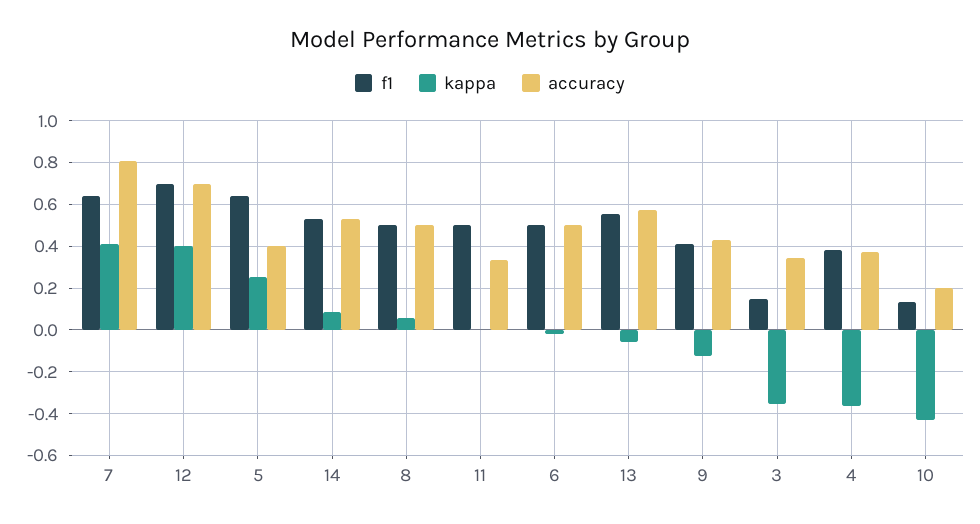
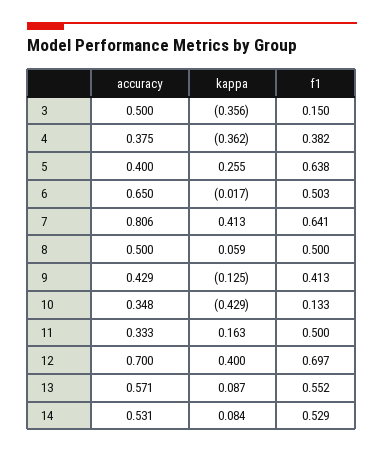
  {
    "f1": {
      "7": 0.641,
      "12": 0.697,
      "5": 0.638,
      "14": 0.529,
      "8": 0.5,
      "11": 0.5,
      "6": 0.503,
      "13": 0.552,
      "9": 0.413,
      "3": 0.15,
      "4": 0.382,
      "10": 0.133
    },
    "kappa": {
      "7": 0.413,
      "12": 0.4,
      "5": 0.255,
      "14": 0.084,
      "8": 0.059,
-     "11": 0,
+     "11": 0.163,
      "6": -0.017,
-     "13": -0.05,
+     "13": 0.087,
      "9": -0.125,
      "3": -0.356,
      "4": -0.362,
      "10": -0.429
    },
    "accuracy": {
      "7": 0.806,
      "12": 0.7,
      "5": 0.4,
      "14": 0.531,
      "8": 0.5,
      "11": 0.333,
-     "6": 0.5,
+     "6": 0.65,
      "13": 0.571,
      "9": 0.429,
-     "3": 0.35,
+     "3": 0.5,
      "4": 0.375,
-     "10": 0.2
+     "10": 0.348
    }
  }

